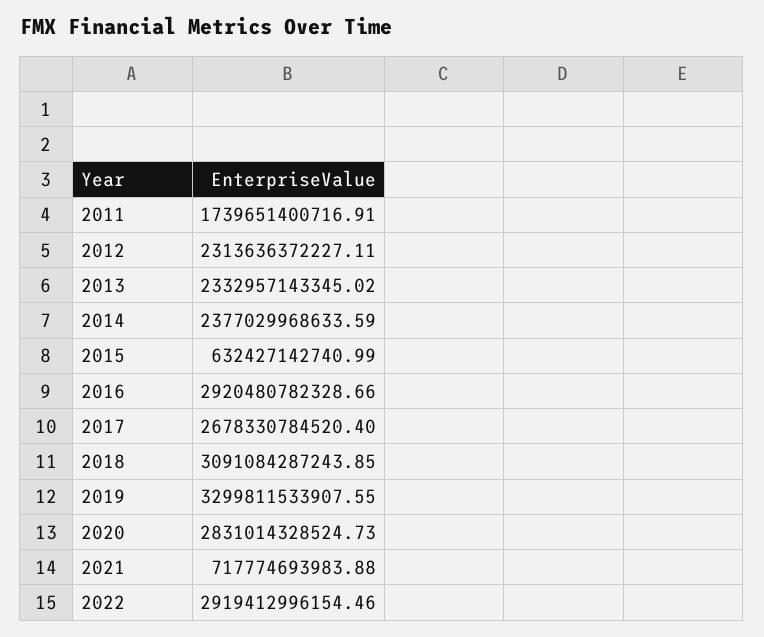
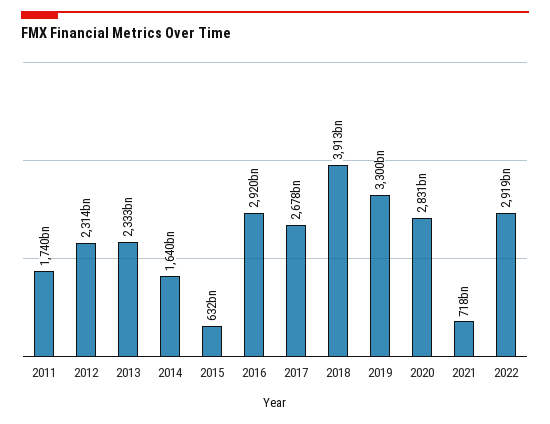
  {
    "2011": 1739651400716.91,
    "2012": 2313636372227.11,
    "2013": 2332957143345.02,
-   "2014": 2377029968633.59,
+   "2014": 1640000000000,
    "2015": 632427142740.99,
    "2016": 2920480782328.66,
    "2017": 2678330784520.4,
-   "2018": 3091084287243.85,
+   "2018": 3913000000000,
    "2019": 3299811533907.55,
    "2020": 2831014328524.73,
    "2021": 717774693983.88,
    "2022": 2919412996154.46
  }

